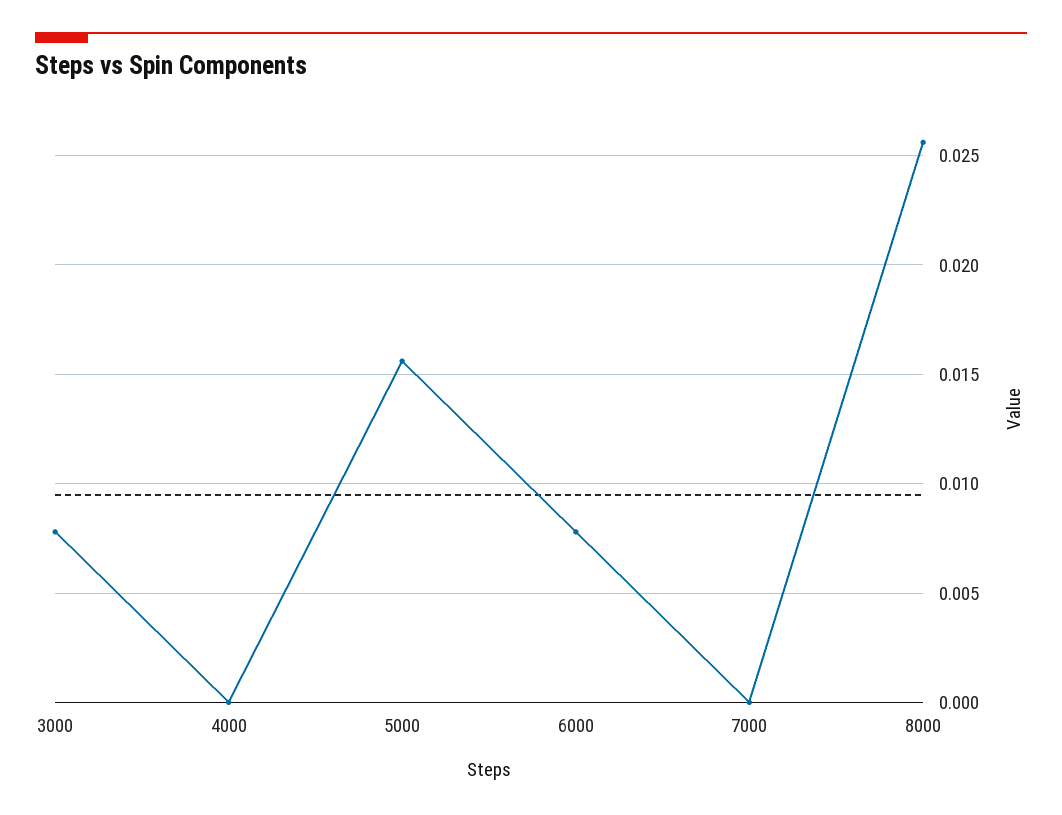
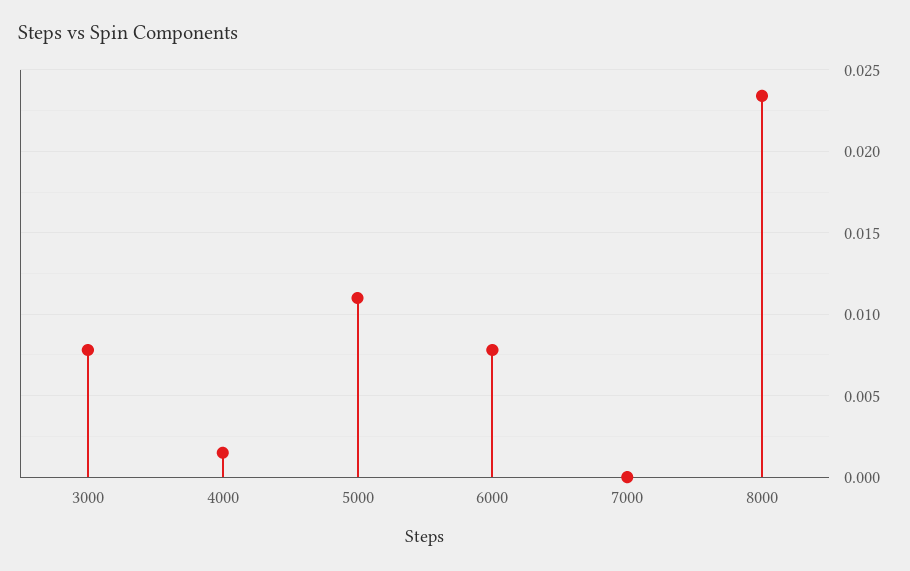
  {
    "3000": 0.008,
-   "4000": 0,
+   "4000": 0.0015,
-   "5000": 0.0155,
+   "5000": 0.011,
    "6000": 0.008,
    "7000": 0,
-   "8000": 0.0255
+   "8000": 0.0235
  }

